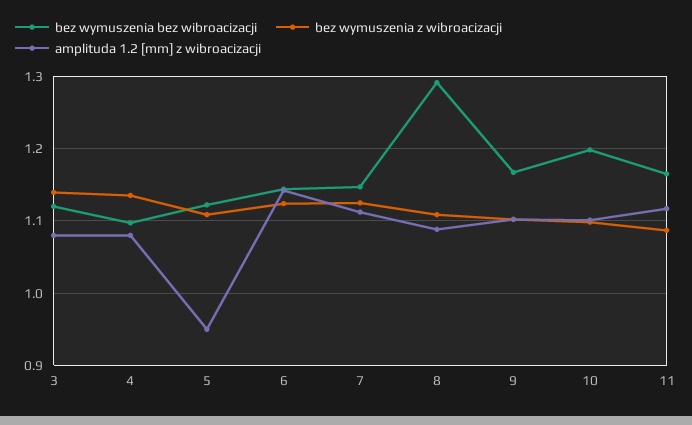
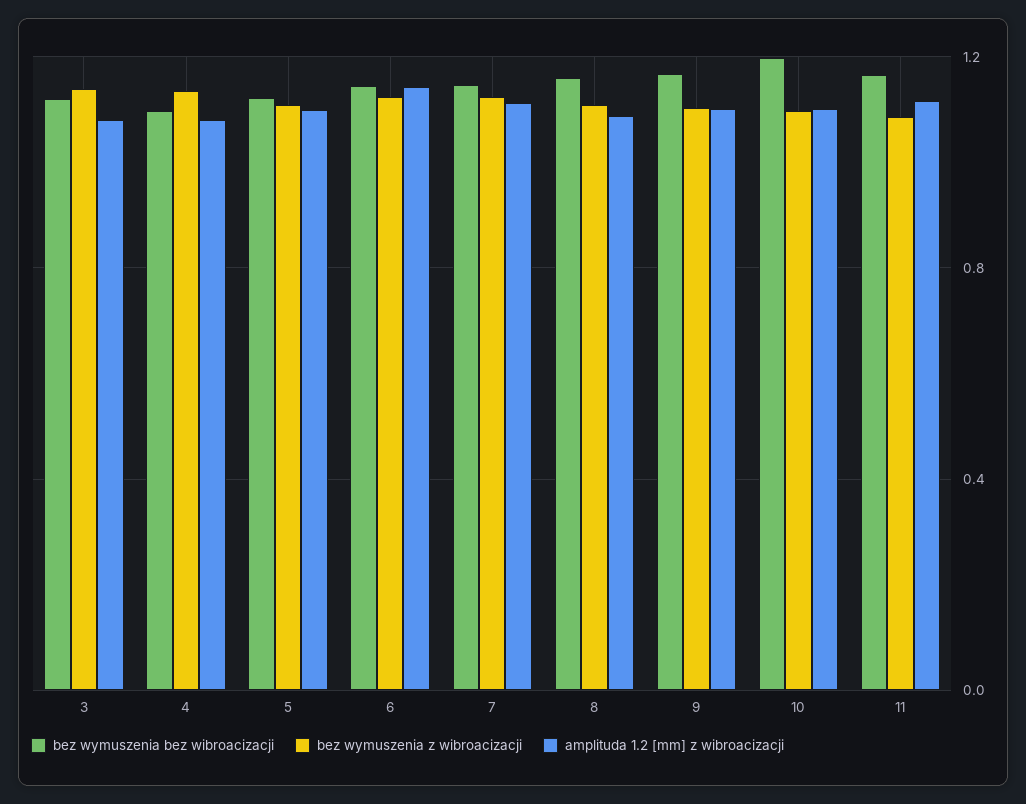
  {
    "bez wymuszenia bez wibroacizacji": {
      "3": 1.12,
      "4": 1.1,
      "5": 1.12,
      "6": 1.14,
      "7": 1.15,
-     "8": 1.29,
+     "8": 1.15,
      "9": 1.17,
      "10": 1.2,
      "11": 1.17
    },
    "bez wymuszenia z wibroacizacji": {
      "3": 1.14,
      "4": 1.14,
      "5": 1.11,
      "6": 1.12,
      "7": 1.12,
      "8": 1.11,
      "9": 1.1,
      "10": 1.1,
      "11": 1.09
    },
    "amplituda 1.2 [mm] z wibroacizacji": {
      "3": 1.08,
      "4": 1.08,
-     "5": 0.95,
+     "5": 1.1,
      "6": 1.14,
      "7": 1.11,
      "8": 1.09,
      "9": 1.1,
      "10": 1.1,
      "11": 1.12
    }
  }

